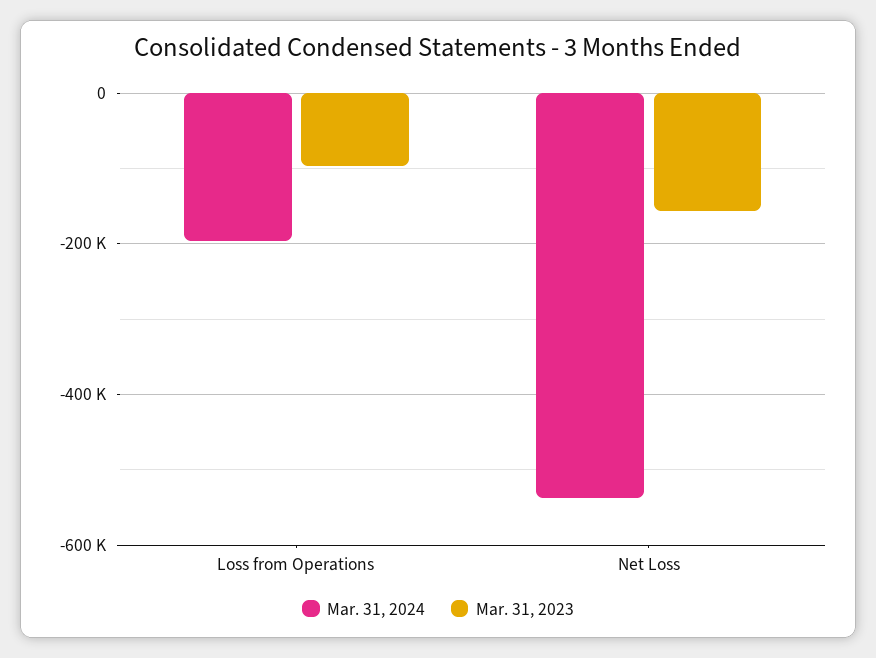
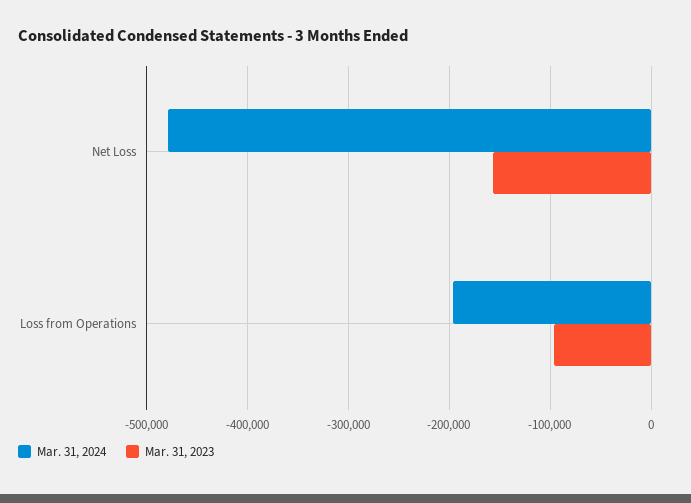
  {
    "Mar. 31, 2024": {
      "Loss from Operations": -200000,
-     "Net Loss": -540000
+     "Net Loss": -480000
    },
    "Mar. 31, 2023": {
      "Loss from Operations": -100000,
      "Net Loss": -160000
    }
  }

